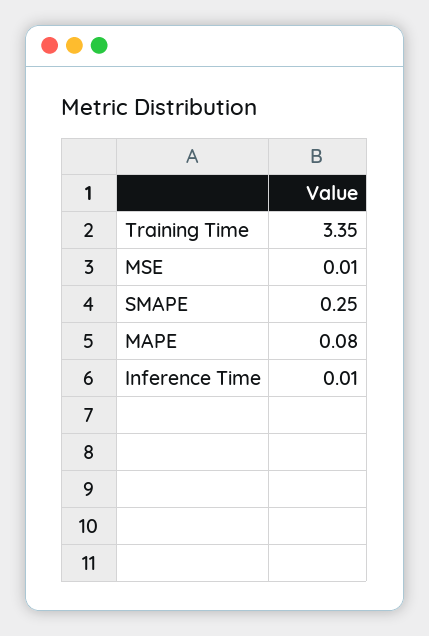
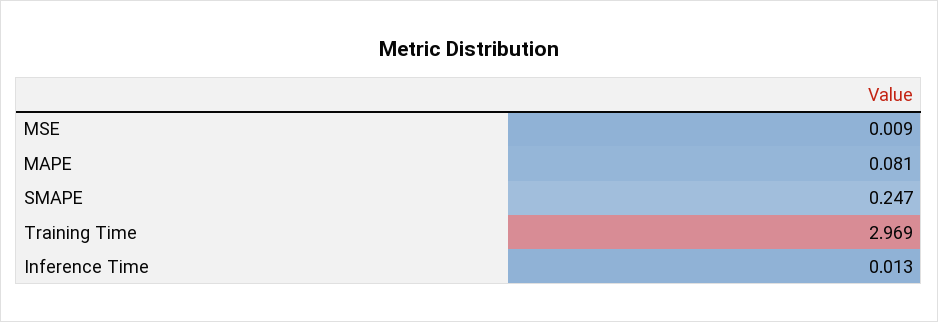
  {
-   "Training Time": 3.35,
+   "Training Time": 2.969,
    "MSE": 0.009,
    "SMAPE": 0.247,
    "MAPE": 0.081,
    "Inference Time": 0.013
  }

